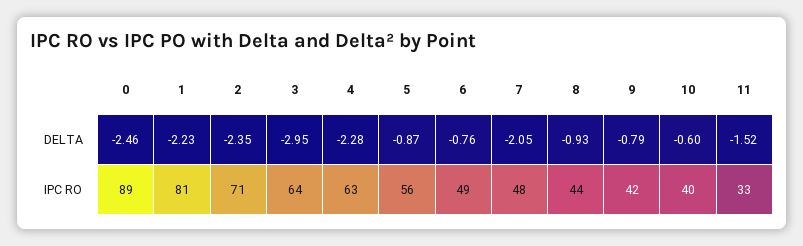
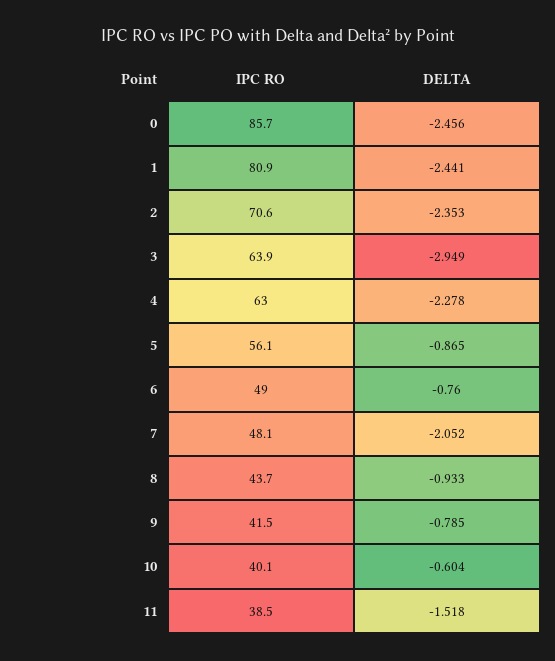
  {
    "0": {
      "DELTA": -2.456,
-     "IPC RO": 89
+     "IPC RO": 85.7
    },
    "1": {
-     "DELTA": -2.23,
+     "DELTA": -2.441,
      "IPC RO": 80.9
    },
    "2": {
      "DELTA": -2.353,
      "IPC RO": 70.6
    },
    "3": {
      "DELTA": -2.949,
      "IPC RO": 63.9
    },
    "4": {
      "DELTA": -2.278,
      "IPC RO": 63
    },
    "5": {
      "DELTA": -0.865,
      "IPC RO": 56.1
    },
    "6": {
      "DELTA": -0.76,
      "IPC RO": 49
    },
    "7": {
      "DELTA": -2.052,
      "IPC RO": 48.1
    },
    "8": {
      "DELTA": -0.933,
      "IPC RO": 43.7
    },
    "9": {
      "DELTA": -0.785,
      "IPC RO": 41.5
    },
    "10": {
      "DELTA": -0.604,
      "IPC RO": 40.1
    },
    "11": {
      "DELTA": -1.518,
-     "IPC RO": 33
+     "IPC RO": 38.5
    }
  }

